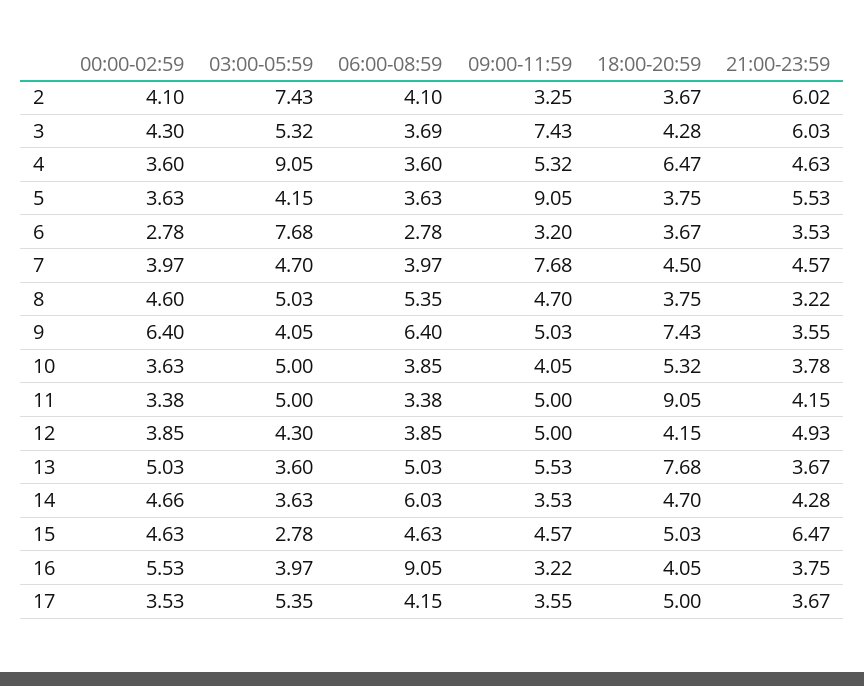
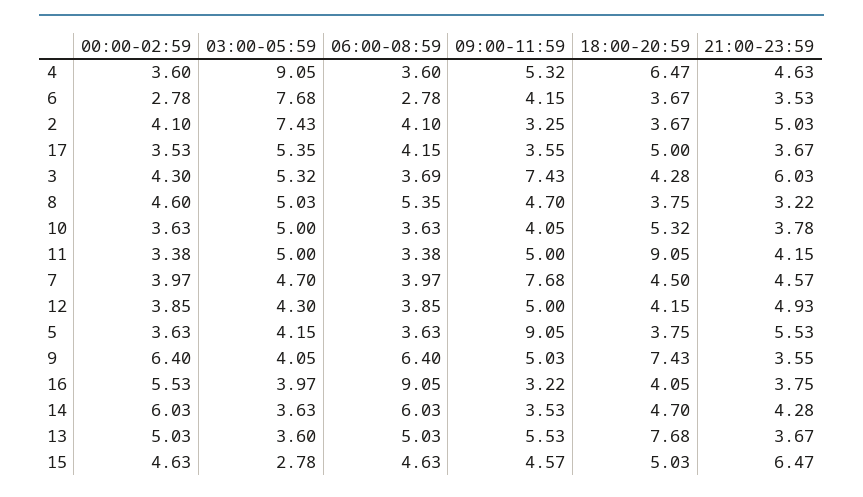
  {
    "00:00-02:59": {
      "2": 4.1,
      "3": 4.3,
      "4": 3.6,
      "5": 3.63,
      "6": 2.78,
      "7": 3.97,
      "8": 4.6,
      "9": 6.4,
      "10": 3.63,
      "11": 3.38,
      "12": 3.85,
      "13": 5.03,
-     "14": 4.66,
+     "14": 6.03,
      "15": 4.63,
      "16": 5.53,
      "17": 3.53
    },
    "03:00-05:59": {
      "2": 7.43,
      "3": 5.32,
      "4": 9.05,
      "5": 4.15,
      "6": 7.68,
      "7": 4.7,
      "8": 5.03,
      "9": 4.05,
      "10": 5,
      "11": 5,
      "12": 4.3,
      "13": 3.6,
      "14": 3.63,
      "15": 2.78,
      "16": 3.97,
      "17": 5.35
    },
    "06:00-08:59": {
      "2": 4.1,
      "3": 3.69,
      "4": 3.6,
      "5": 3.63,
      "6": 2.78,
      "7": 3.97,
      "8": 5.35,
      "9": 6.4,
-     "10": 3.85,
+     "10": 3.63,
      "11": 3.38,
      "12": 3.85,
      "13": 5.03,
      "14": 6.03,
      "15": 4.63,
      "16": 9.05,
      "17": 4.15
    },
    "09:00-11:59": {
      "2": 3.25,
      "3": 7.43,
      "4": 5.32,
      "5": 9.05,
-     "6": 3.2,
+     "6": 4.15,
      "7": 7.68,
      "8": 4.7,
      "9": 5.03,
      "10": 4.05,
      "11": 5,
      "12": 5,
      "13": 5.53,
      "14": 3.53,
      "15": 4.57,
      "16": 3.22,
      "17": 3.55
    },
    "18:00-20:59": {
      "2": 3.67,
      "3": 4.28,
      "4": 6.47,
      "5": 3.75,
      "6": 3.67,
      "7": 4.5,
      "8": 3.75,
      "9": 7.43,
      "10": 5.32,
      "11": 9.05,
      "12": 4.15,
      "13": 7.68,
      "14": 4.7,
      "15": 5.03,
      "16": 4.05,
      "17": 5
    },
    "21:00-23:59": {
-     "2": 6.02,
+     "2": 5.03,
      "3": 6.03,
      "4": 4.63,
      "5": 5.53,
      "6": 3.53,
      "7": 4.57,
      "8": 3.22,
      "9": 3.55,
      "10": 3.78,
      "11": 4.15,
      "12": 4.93,
      "13": 3.67,
      "14": 4.28,
      "15": 6.47,
      "16": 3.75,
      "17": 3.67
    }
  }

